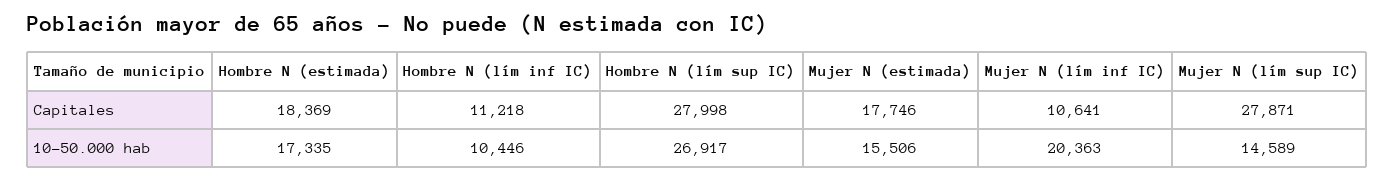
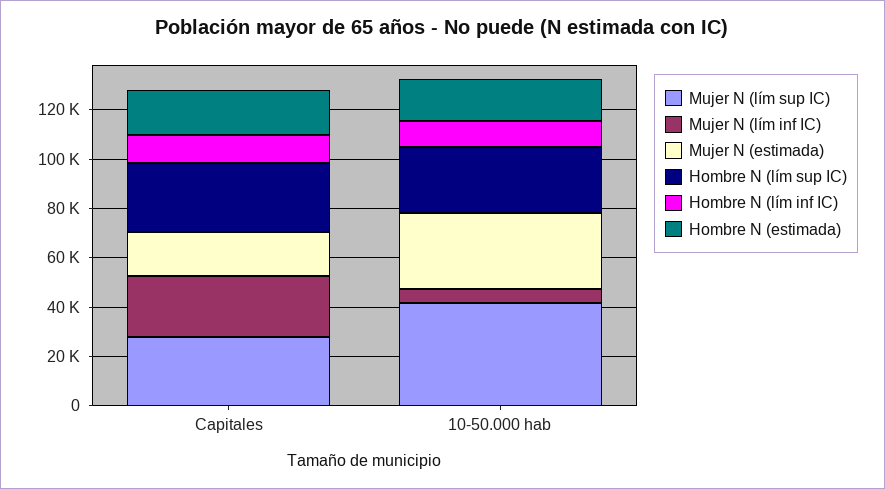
  {
    "Hombre N (estimada)": {
      "Capitales": 18369,
      "10-50.000 hab": 17335
    },
    "Hombre N (lím inf IC)": {
      "Capitales": 11218,
      "10-50.000 hab": 10446
    },
    "Hombre N (lím sup IC)": {
      "Capitales": 27998,
      "10-50.000 hab": 26917
    },
    "Mujer N (estimada)": {
      "Capitales": 17746,
-     "10-50.000 hab": 15506
+     "10-50.000 hab": 30000
    },
    "Mujer N (lím inf IC)": {
-     "Capitales": 10641,
+     "Capitales": 25000,
-     "10-50.000 hab": 20363
+     "10-50.000 hab": 5000
    },
    "Mujer N (lím sup IC)": {
      "Capitales": 27871,
-     "10-50.000 hab": 14589
+     "10-50.000 hab": 40000
    }
  }

